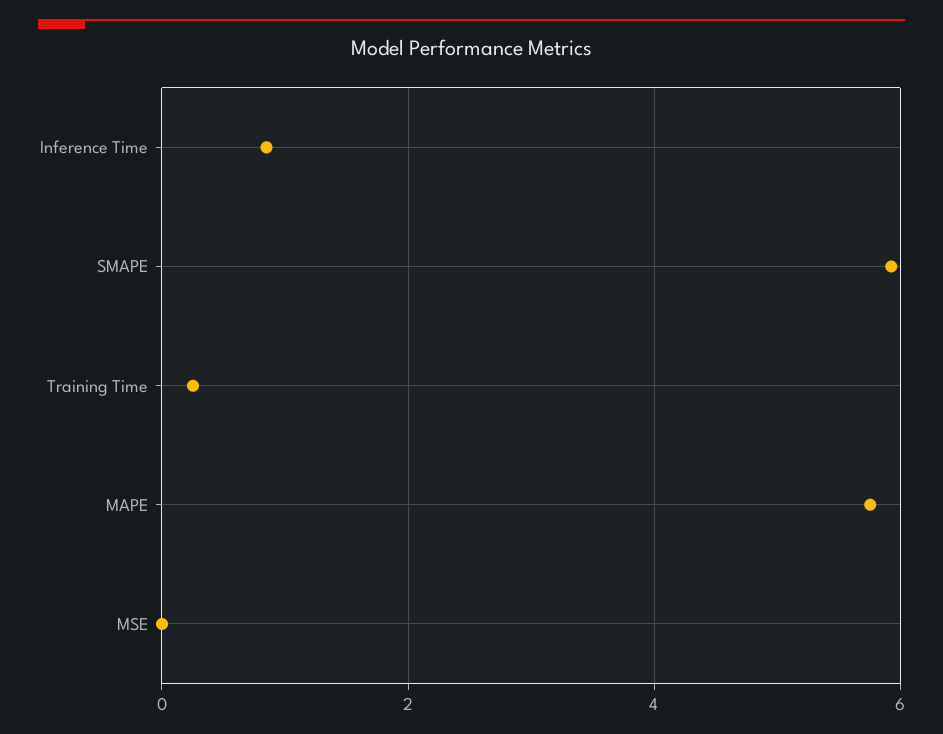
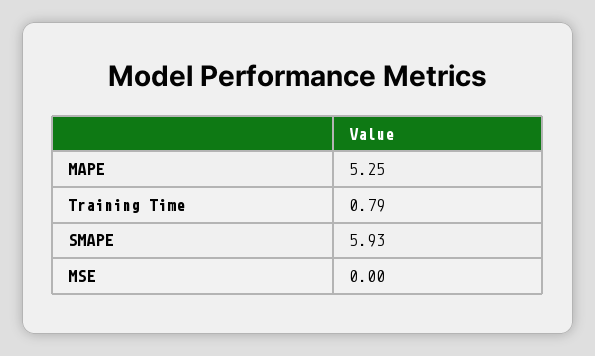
  {
-   "Inference Time": 0.8,
    "SMAPE": 5.93,
-   "Training Time": 0.2,
+   "Training Time": 0.79,
-   "MAPE": 5.8,
+   "MAPE": 5.25,
    "MSE": 0
  }

